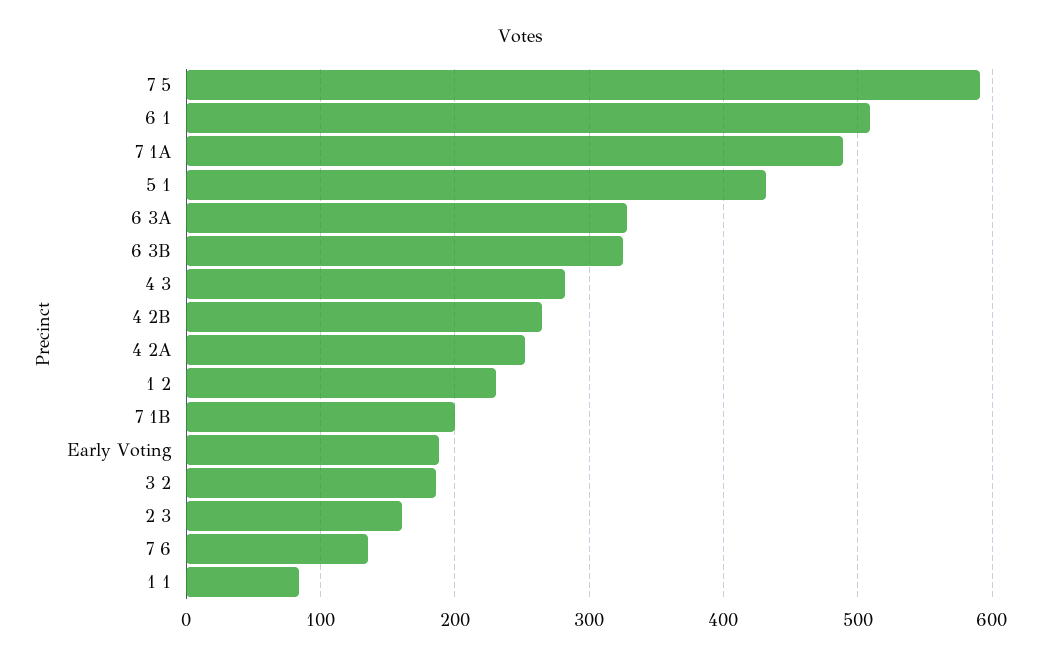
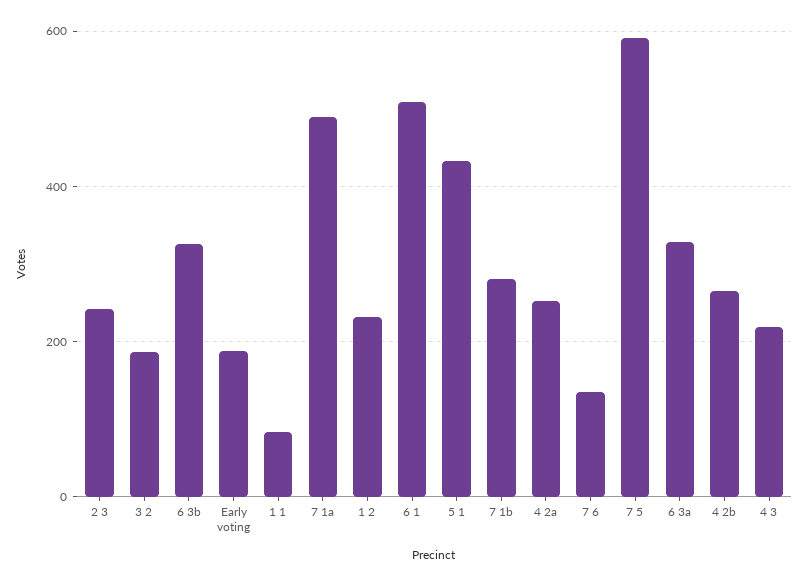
  {
    "7 5": 590,
    "6 1": 510,
    "7 1A": 490,
    "5 1": 430,
    "6 3A": 330,
    "6 3B": 330,
-   "4 3": 280,
+   "4 3": 220,
    "4 2B": 270,
    "4 2A": 250,
    "1 2": 230,
-   "7 1B": 200,
+   "7 1B": 280,
    "Early Voting": 190,
    "3 2": 190,
-   "2 3": 160,
+   "2 3": 240,
    "7 6": 140,
    "1 1": 80
  }

